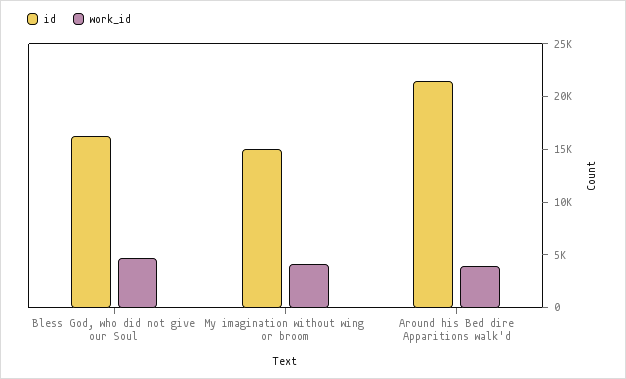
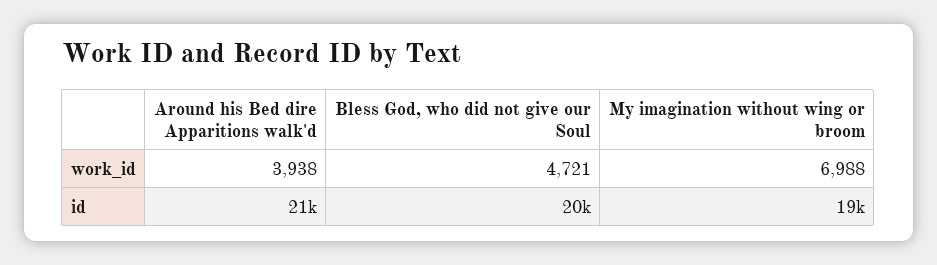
  {
    "id": {
-     "Bless God, who did not give our Soul": 16000,
+     "Bless God, who did not give our Soul": 20000,
-     "My imagination without wing or broom": 15000,
+     "My imagination without wing or broom": 19000,
      "Around his Bed dire Apparitions walk'd": 21000
    },
    "work_id": {
      "Bless God, who did not give our Soul": 4721,
-     "My imagination without wing or broom": 4000,
+     "My imagination without wing or broom": 6988,
      "Around his Bed dire Apparitions walk'd": 3938
    }
  }

